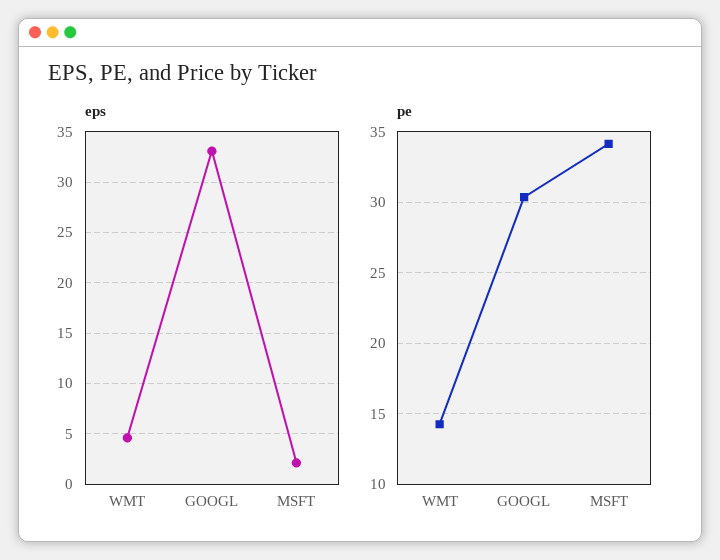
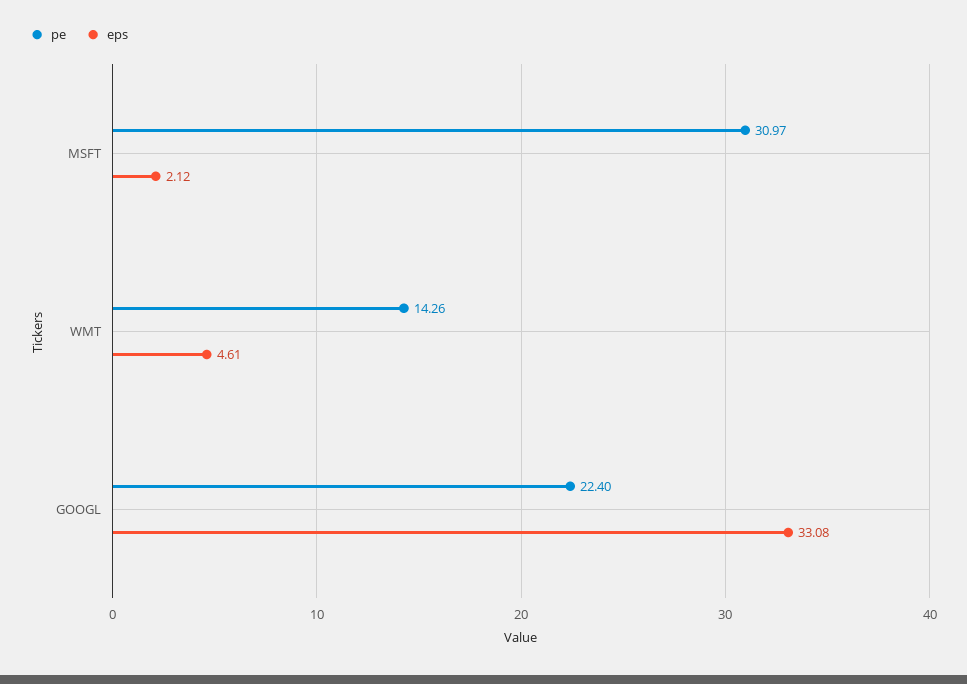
  {
    "eps": {
      "WMT": 4.61,
      "GOOGL": 33.08,
      "MSFT": 2.12
    },
    "pe": {
      "WMT": 14.26,
-     "GOOGL": 30.5,
+     "GOOGL": 22.4,
-     "MSFT": 34
+     "MSFT": 30.97
    }
  }

